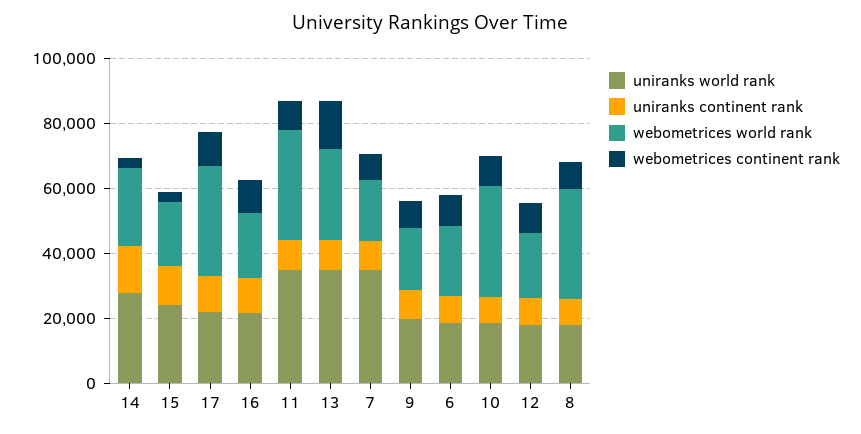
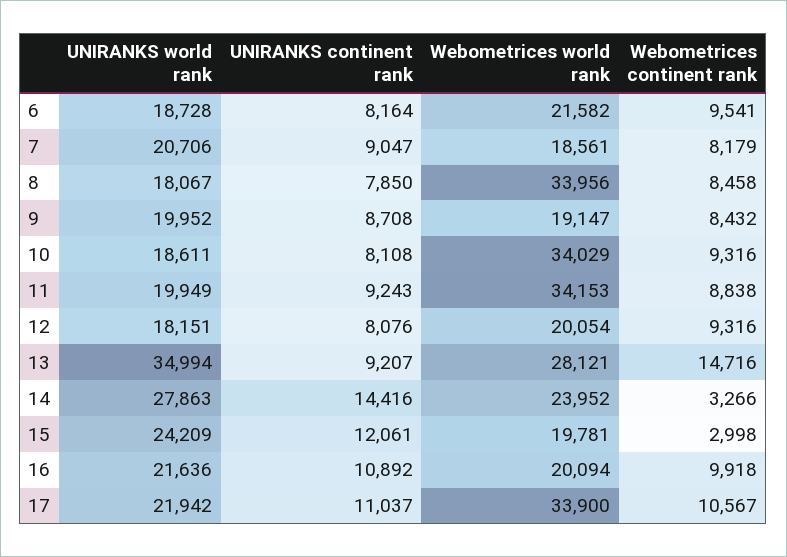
  {
    "uniranks world rank": {
      "14": 27863,
      "15": 24209,
      "17": 21942,
      "16": 21636,
-     "11": 35000,
+     "11": 19949,
      "13": 34994,
-     "7": 35000,
+     "7": 20706,
      "9": 19952,
      "6": 18728,
      "10": 18611,
      "12": 18151,
      "8": 18067
    },
    "uniranks continent rank": {
      "14": 14416,
      "15": 12061,
      "17": 11037,
      "16": 10892,
      "11": 9243,
      "13": 9207,
      "7": 9047,
      "9": 8708,
      "6": 8164,
      "10": 8108,
      "12": 8076,
      "8": 7850
    },
    "webometrices world rank": {
      "14": 23952,
      "15": 19781,
      "17": 33900,
      "16": 20094,
      "11": 34153,
      "13": 28121,
      "7": 18561,
      "9": 19147,
      "6": 21582,
      "10": 34029,
      "12": 20054,
      "8": 33956
    },
    "webometrices continent rank": {
      "14": 3266,
      "15": 2998,
      "17": 10567,
      "16": 9918,
      "11": 8838,
      "13": 14716,
      "7": 8179,
      "9": 8432,
      "6": 9541,
      "10": 9316,
      "12": 9316,
      "8": 8458
    }
  }

